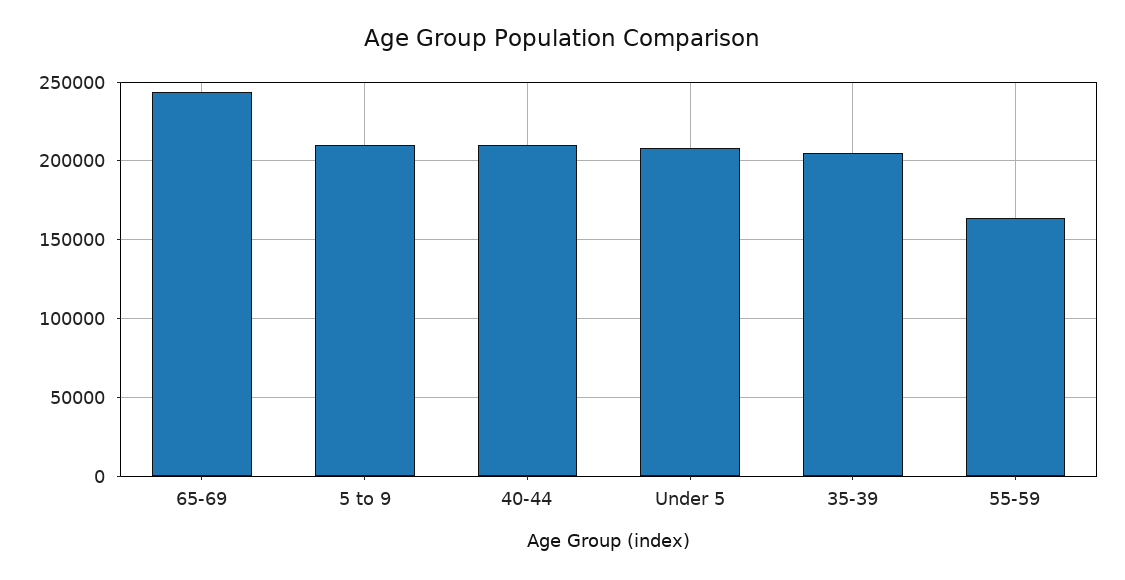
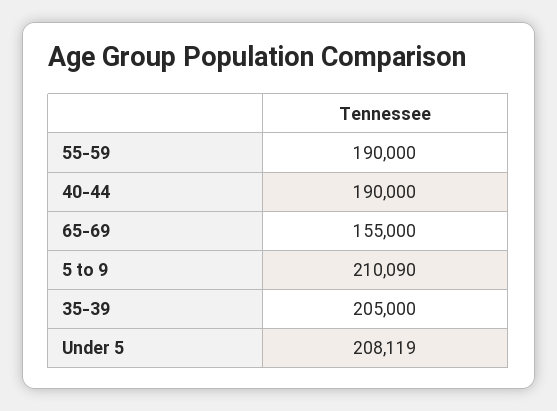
  {
-   "65-69": 245000,
+   "65-69": 155000,
    "5 to 9": 210090,
-   "40-44": 210000,
+   "40-44": 190000,
    "Under 5": 208119,
    "35-39": 205000,
-   "55-59": 165000
+   "55-59": 190000
  }

